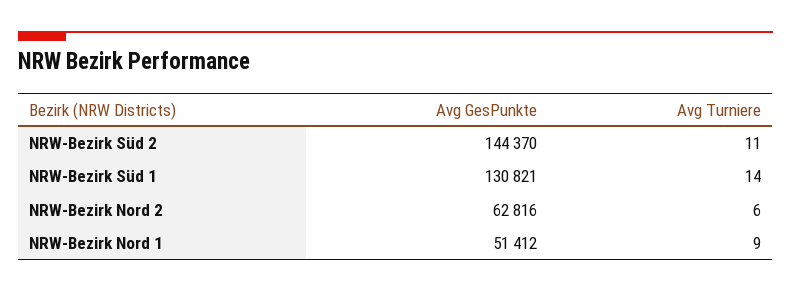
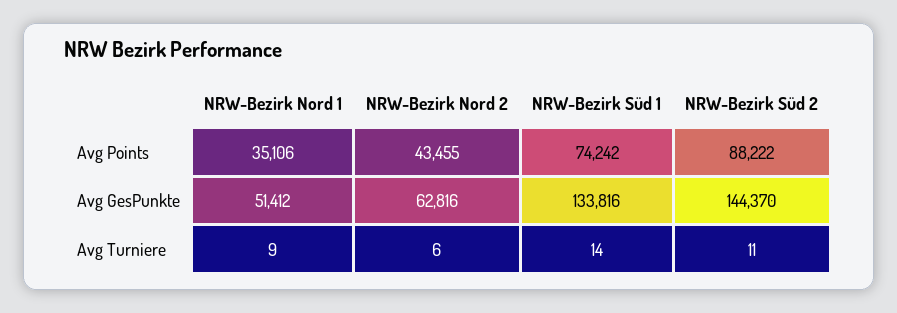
  {
    "Avg GesPunkte": {
      "NRW-Bezirk Süd 2": 144370,
-     "NRW-Bezirk Süd 1": 130821,
+     "NRW-Bezirk Süd 1": 133816,
      "NRW-Bezirk Nord 2": 62816,
      "NRW-Bezirk Nord 1": 51412
    },
    "Avg Turniere": {
      "NRW-Bezirk Süd 2": 11,
      "NRW-Bezirk Süd 1": 14,
      "NRW-Bezirk Nord 2": 6,
      "NRW-Bezirk Nord 1": 9
-   }
+   },
+   "Avg Points": {
+     "NRW-Bezirk Nord 1": 35106,
+     "NRW-Bezirk Nord 2": 43455,
+     "NRW-Bezirk Süd 1": 74242,
+     "NRW-Bezirk Süd 2": 88222
+   }
  }

